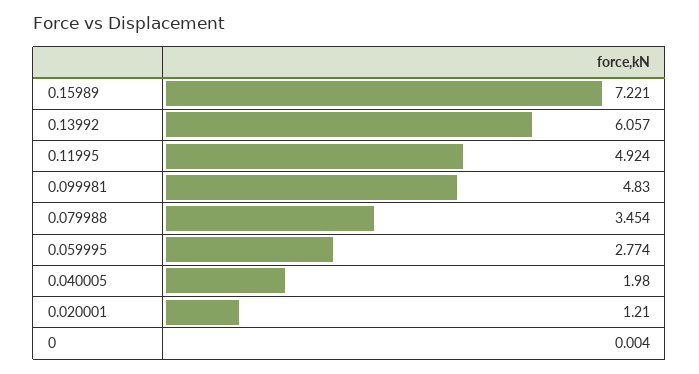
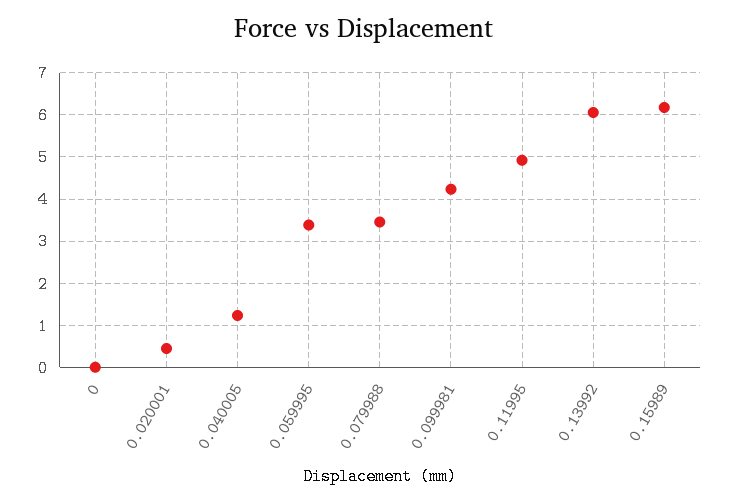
  {
-   "0.15989": 7.221,
+   "0.15989": 6.2,
    "0.13992": 6.057,
    "0.11995": 4.924,
-   "0.099981": 4.83,
+   "0.099981": 4.2,
    "0.079988": 3.454,
-   "0.059995": 2.774,
+   "0.059995": 3.4,
-   "0.040005": 1.98,
+   "0.040005": 1.2,
-   "0.020001": 1.21,
+   "0.020001": 0.4,
    "0": 0.004
  }

